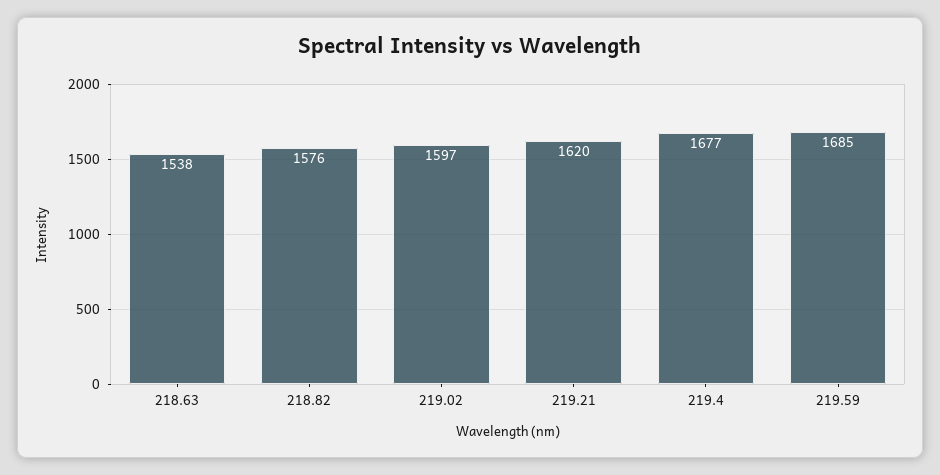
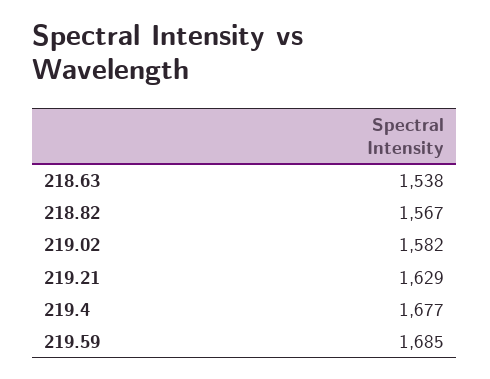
  {
    "218.63": 1538,
-   "218.82": 1576,
+   "218.82": 1567,
-   "219.02": 1597,
+   "219.02": 1582,
-   "219.21": 1620,
+   "219.21": 1629,
    "219.4": 1677,
    "219.59": 1685
  }

